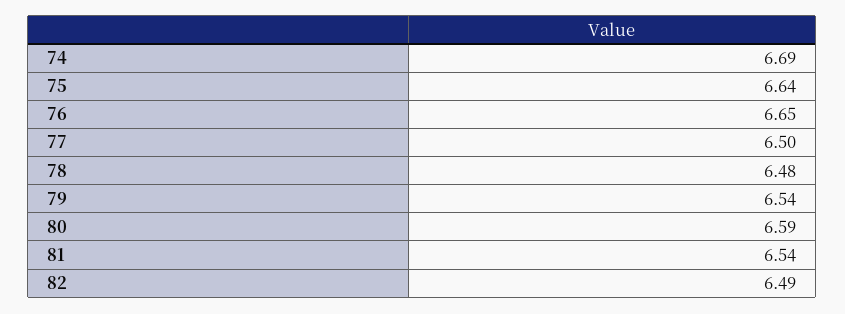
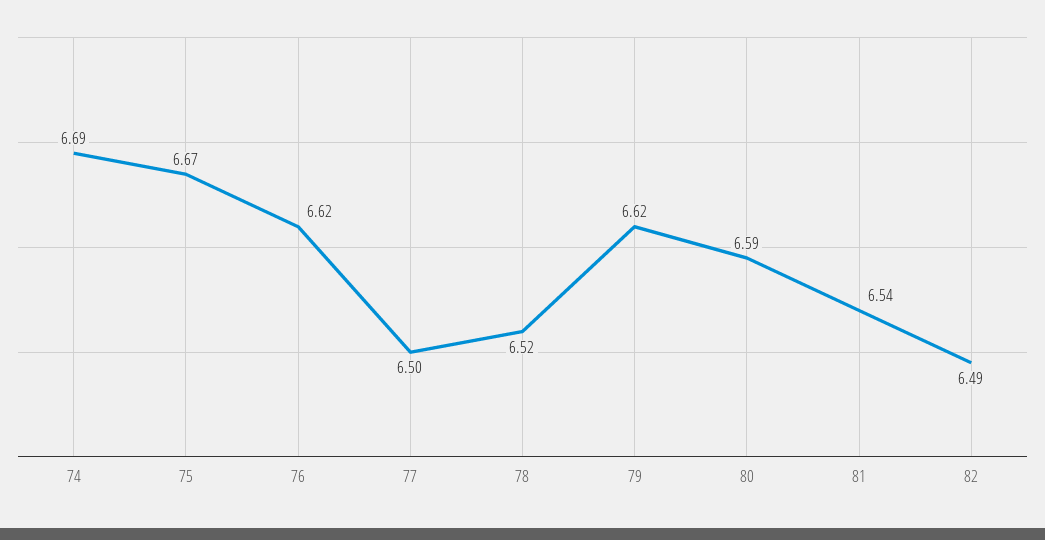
  {
    "74": 6.69,
-   "75": 6.64,
+   "75": 6.67,
-   "76": 6.65,
+   "76": 6.62,
    "77": 6.5,
-   "78": 6.48,
+   "78": 6.52,
-   "79": 6.54,
+   "79": 6.62,
    "80": 6.59,
    "81": 6.54,
    "82": 6.49
  }

